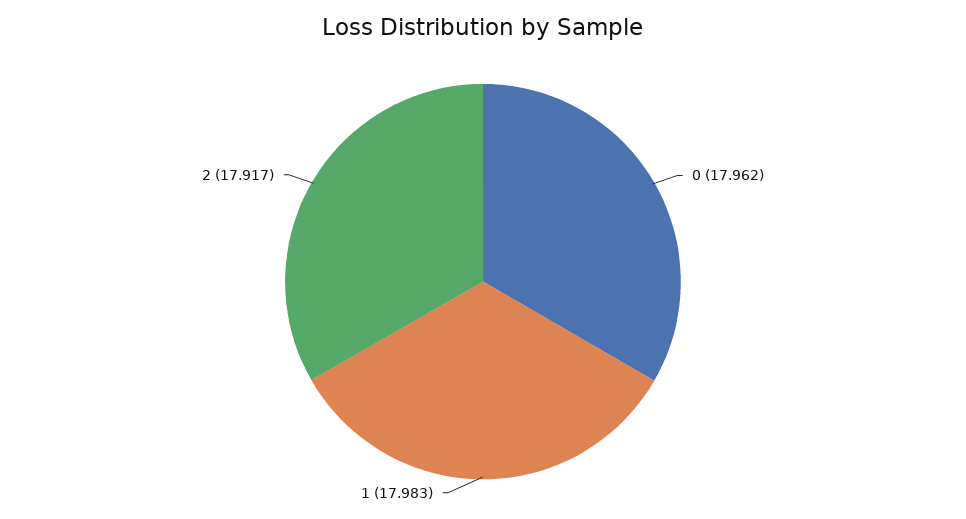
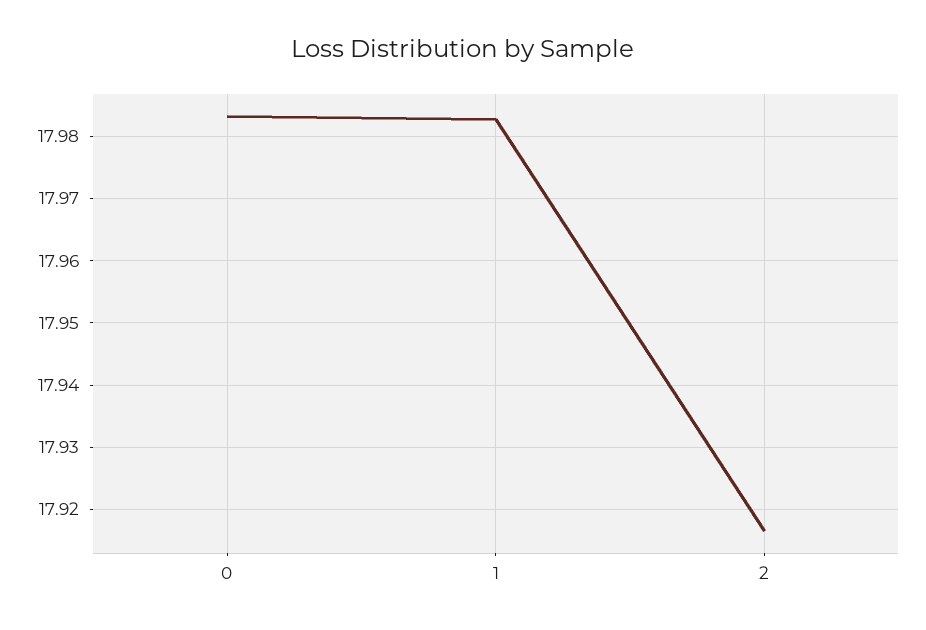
  {
-   "0": 17.962,
+   "0": 17.983,
    "1": 17.983,
    "2": 17.917
  }

